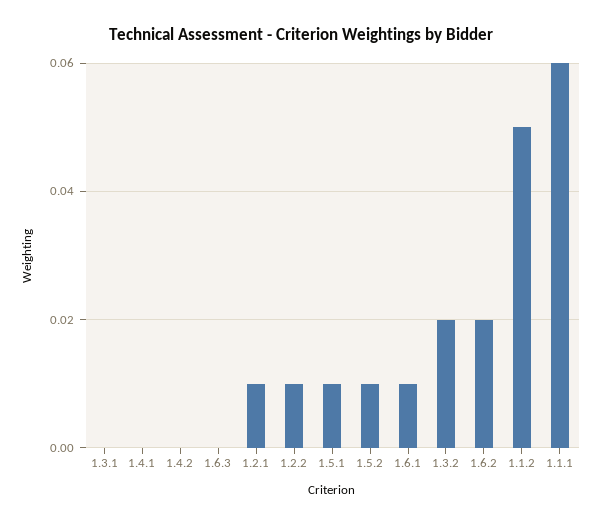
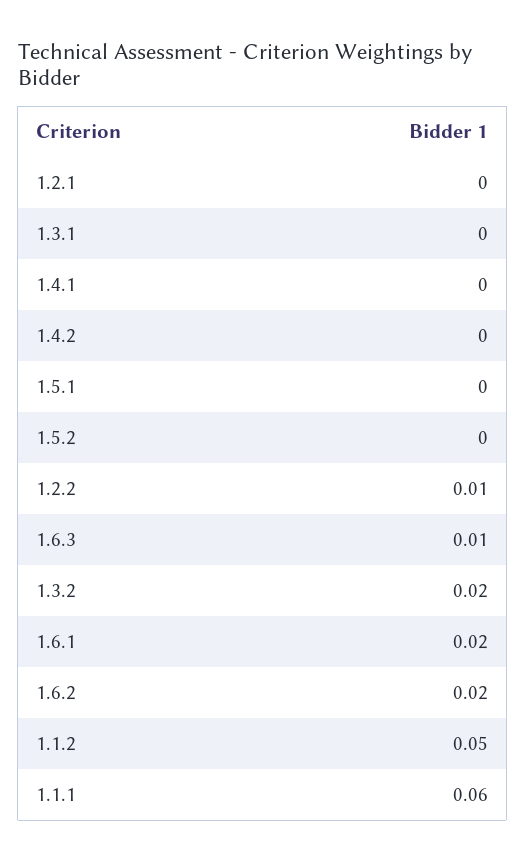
  {
    "1.3.1": 0,
    "1.4.1": 0,
    "1.4.2": 0,
-   "1.6.3": 0,
+   "1.6.3": 0.01,
-   "1.2.1": 0.01,
+   "1.2.1": 0,
    "1.2.2": 0.01,
-   "1.5.1": 0.01,
+   "1.5.1": 0,
-   "1.5.2": 0.01,
+   "1.5.2": 0,
-   "1.6.1": 0.01,
+   "1.6.1": 0.02,
    "1.3.2": 0.02,
    "1.6.2": 0.02,
    "1.1.2": 0.05,
    "1.1.1": 0.06
  }

